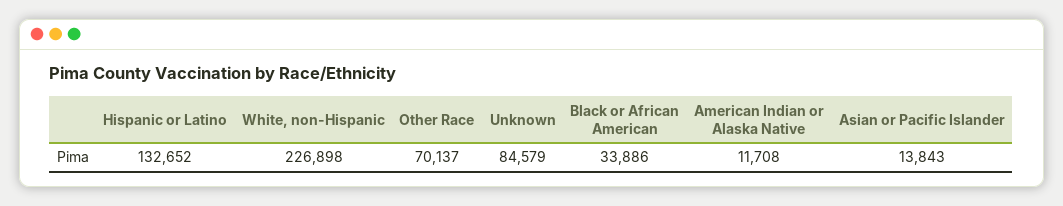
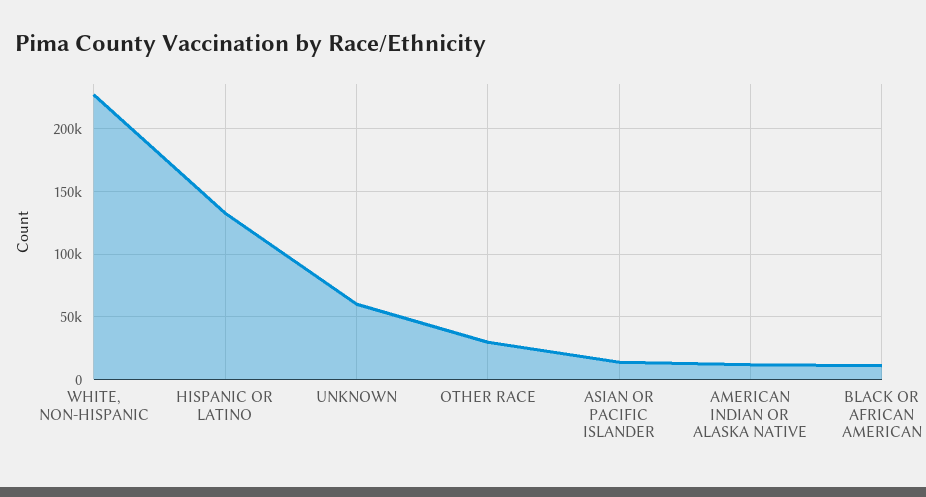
  {
    "Hispanic or Latino": 132652,
    "White, non-Hispanic": 226898,
-   "Other Race": 70137,
+   "Other Race": 30000,
-   "Unknown": 84579,
+   "Unknown": 60000,
-   "Black or African American": 33886,
+   "Black or African American": 10000,
    "American Indian or Alaska Native": 11708,
    "Asian or Pacific Islander": 13843
  }

